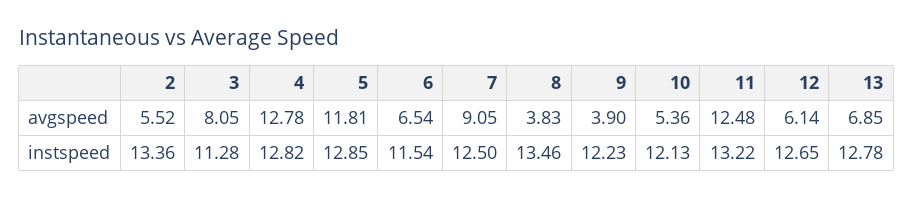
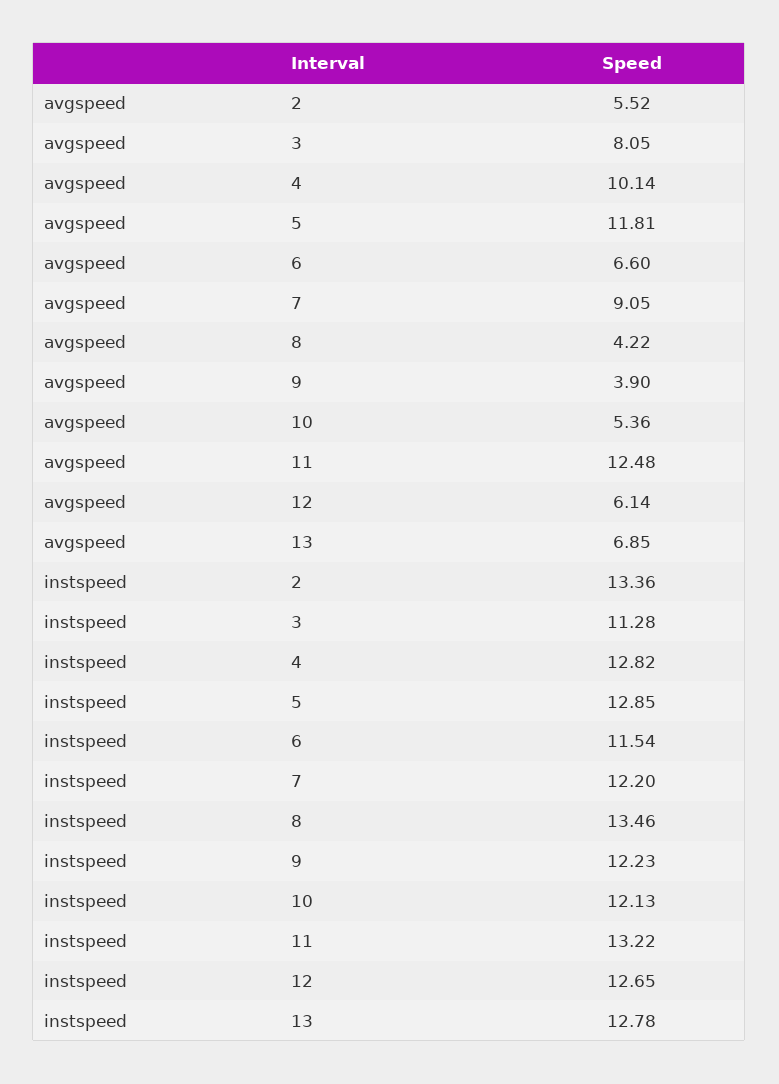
  {
    "2": {
      "avgspeed": 5.52,
      "instspeed": 13.36
    },
    "3": {
      "avgspeed": 8.05,
      "instspeed": 11.28
    },
    "4": {
-     "avgspeed": 12.78,
+     "avgspeed": 10.14,
      "instspeed": 12.82
    },
    "5": {
      "avgspeed": 11.81,
      "instspeed": 12.85
    },
    "6": {
-     "avgspeed": 6.54,
+     "avgspeed": 6.6,
      "instspeed": 11.54
    },
    "7": {
      "avgspeed": 9.05,
-     "instspeed": 12.5
+     "instspeed": 12.2
    },
    "8": {
-     "avgspeed": 3.83,
+     "avgspeed": 4.22,
      "instspeed": 13.46
    },
    "9": {
      "avgspeed": 3.9,
      "instspeed": 12.23
    },
    "10": {
      "avgspeed": 5.36,
      "instspeed": 12.13
    },
    "11": {
      "avgspeed": 12.48,
      "instspeed": 13.22
    },
    "12": {
      "avgspeed": 6.14,
      "instspeed": 12.65
    },
    "13": {
      "avgspeed": 6.85,
      "instspeed": 12.78
    }
  }

